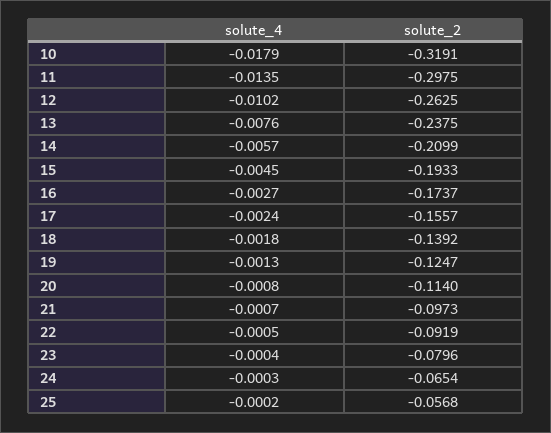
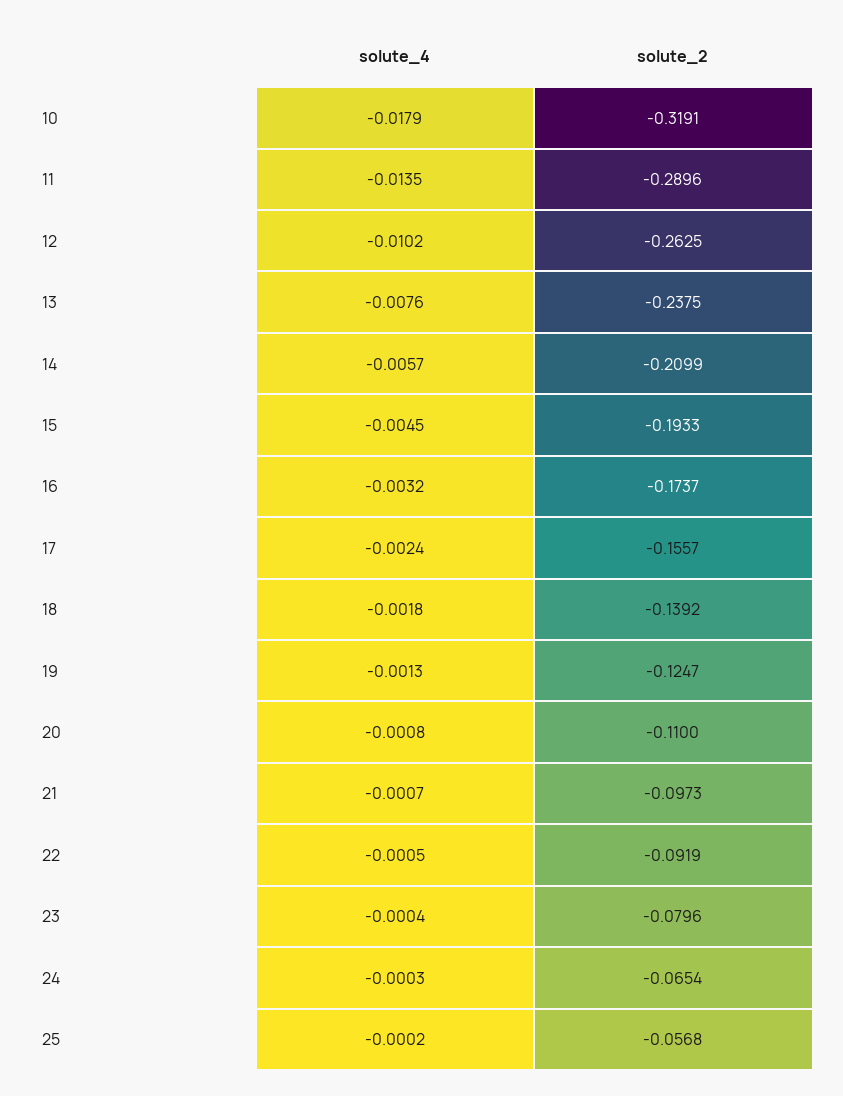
  {
    "solute_4": {
      "10": -0.0179,
      "11": -0.0135,
      "12": -0.0102,
      "13": -0.0076,
      "14": -0.0057,
      "15": -0.0045,
-     "16": -0.0027,
+     "16": -0.0032,
      "17": -0.0024,
      "18": -0.0018,
      "19": -0.0013,
      "20": -0.0008,
      "21": -0.0007,
      "22": -0.0005,
      "23": -0.0004,
      "24": -0.0003,
      "25": -0.0002
    },
    "solute_2": {
      "10": -0.3191,
-     "11": -0.2975,
+     "11": -0.2896,
      "12": -0.2625,
      "13": -0.2375,
      "14": -0.2099,
      "15": -0.1933,
      "16": -0.1737,
      "17": -0.1557,
      "18": -0.1392,
      "19": -0.1247,
-     "20": -0.114,
+     "20": -0.11,
      "21": -0.0973,
      "22": -0.0919,
      "23": -0.0796,
      "24": -0.0654,
      "25": -0.0568
    }
  }

